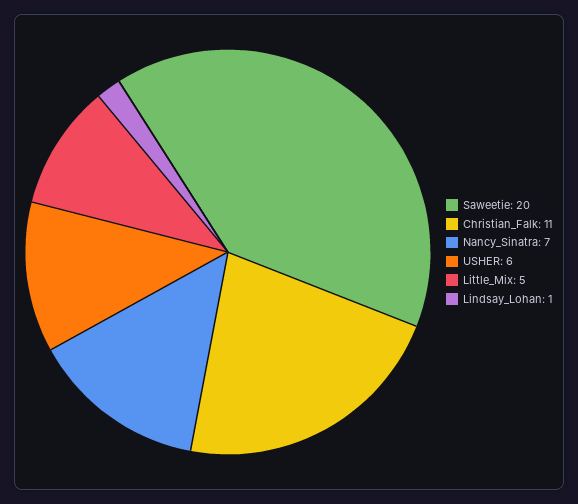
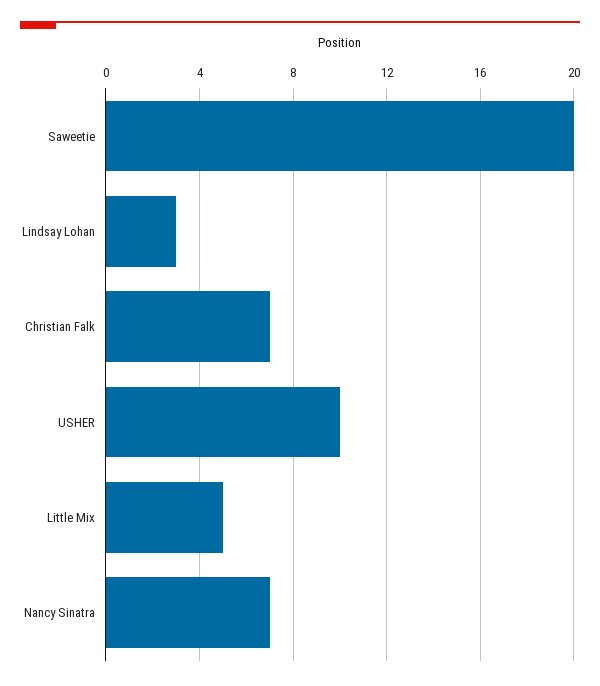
  {
    "Saweetie": 20,
-   "Christian_Falk": 11,
+   "Christian_Falk": 7,
    "Nancy_Sinatra": 7,
-   "USHER": 6,
+   "USHER": 10,
    "Little_Mix": 5,
-   "Lindsay_Lohan": 1
+   "Lindsay_Lohan": 3
  }

